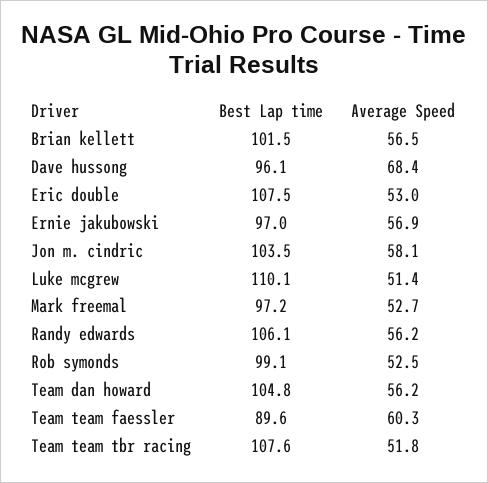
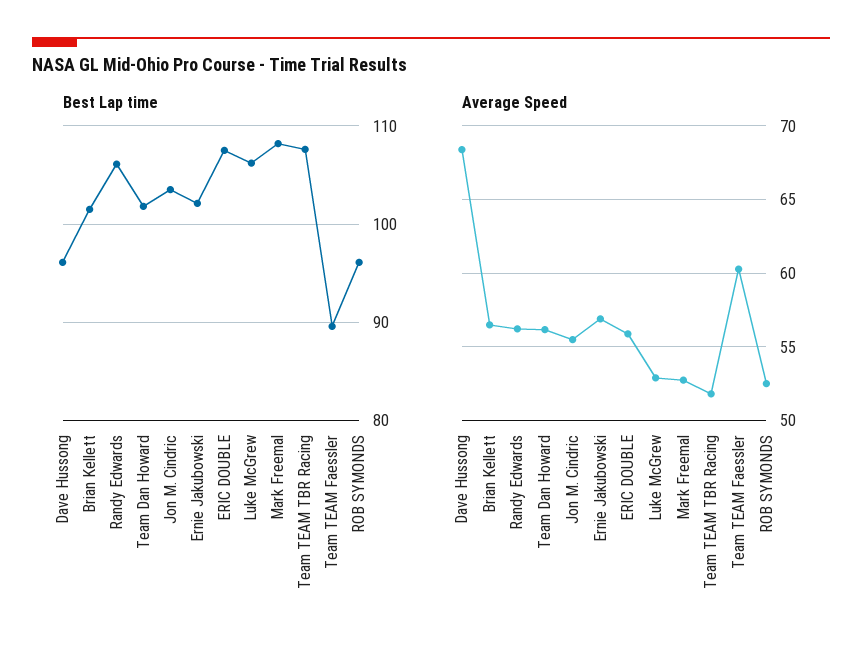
  {
    "Best Lap time": {
      "Brian kellett": 101.5,
      "Dave hussong": 96.1,
      "Eric double": 107.5,
-     "Ernie jakubowski": 97,
+     "Ernie jakubowski": 102,
      "Jon m. cindric": 103.5,
-     "Luke mcgrew": 110.1,
+     "Luke mcgrew": 106,
-     "Mark freemal": 97.2,
+     "Mark freemal": 108,
      "Randy edwards": 106.1,
-     "Rob symonds": 99.1,
+     "Rob symonds": 96,
-     "Team dan howard": 104.8,
+     "Team dan howard": 102,
      "Team team faessler": 89.6,
      "Team team tbr racing": 107.6
    },
    "Average Speed": {
      "Brian kellett": 56.5,
      "Dave hussong": 68.4,
-     "Eric double": 53,
+     "Eric double": 56,
      "Ernie jakubowski": 56.9,
-     "Jon m. cindric": 58.1,
+     "Jon m. cindric": 55.5,
-     "Luke mcgrew": 51.4,
+     "Luke mcgrew": 53,
      "Mark freemal": 52.7,
      "Randy edwards": 56.2,
      "Rob symonds": 52.5,
      "Team dan howard": 56.2,
      "Team team faessler": 60.3,
      "Team team tbr racing": 51.8
    }
  }

